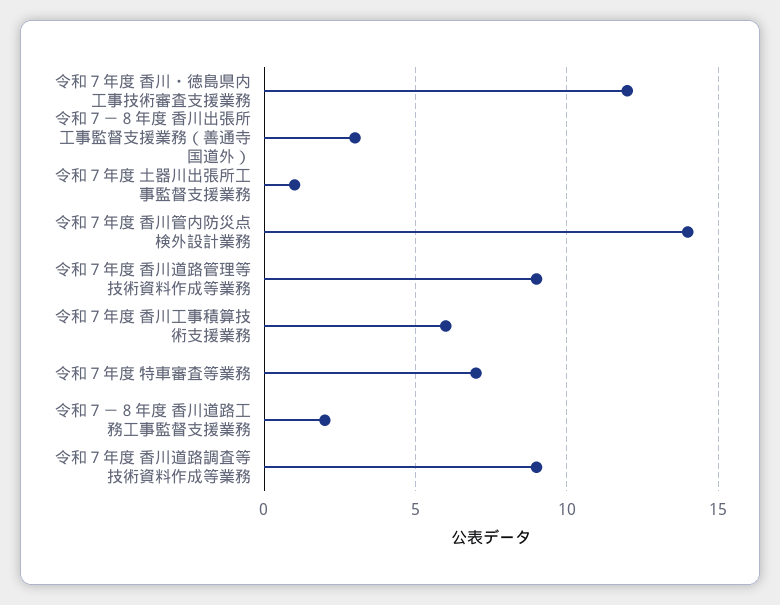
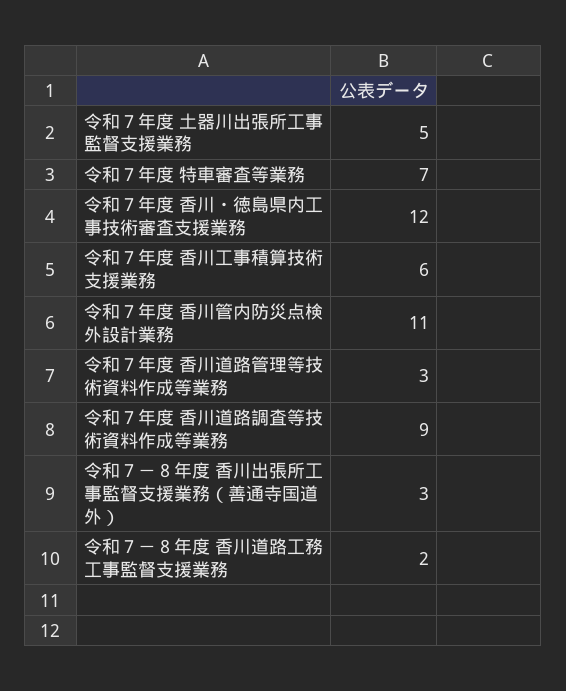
  {
    "令和７年度 香川・徳島県内工事技術審査支援業務": 12,
    "令和７－８年度 香川出張所工事監督支援業務（善通寺国道外）": 3,
-   "令和７年度 土器川出張所工事監督支援業務": 1,
+   "令和７年度 土器川出張所工事監督支援業務": 5,
-   "令和７年度 香川管内防災点検外設計業務": 14,
+   "令和７年度 香川管内防災点検外設計業務": 11,
-   "令和７年度 香川道路管理等技術資料作成等業務": 9,
+   "令和７年度 香川道路管理等技術資料作成等業務": 3,
    "令和７年度 香川工事積算技術支援業務": 6,
    "令和７年度 特車審査等業務": 7,
    "令和７－８年度 香川道路工務工事監督支援業務": 2,
    "令和７年度 香川道路調査等技術資料作成等業務": 9
  }

